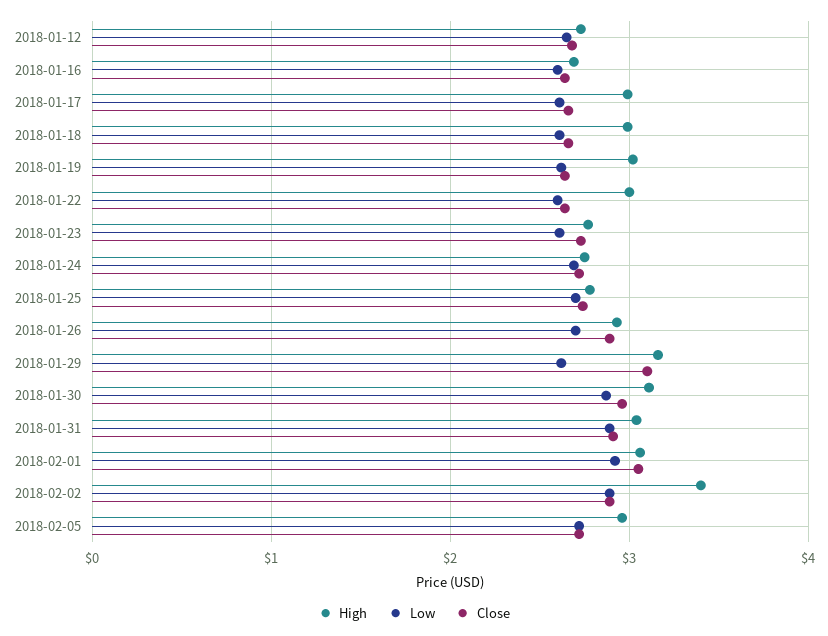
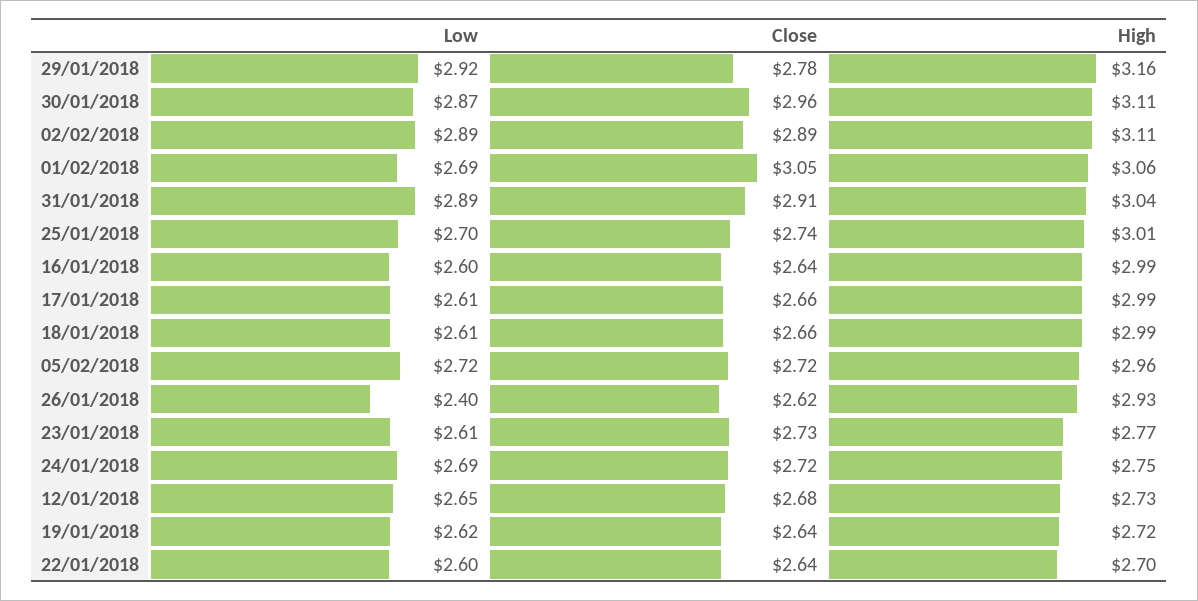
  {
    "High": {
      "2018-01-12": 2.73,
-     "2018-01-16": 2.7,
+     "2018-01-16": 2.99,
      "2018-01-17": 2.99,
      "2018-01-18": 2.99,
-     "2018-01-19": 3,
+     "2018-01-19": 2.72,
-     "2018-01-22": 3,
+     "2018-01-22": 2.7,
      "2018-01-23": 2.77,
      "2018-01-24": 2.75,
-     "2018-01-25": 2.8,
+     "2018-01-25": 3.01,
      "2018-01-26": 2.93,
      "2018-01-29": 3.16,
      "2018-01-30": 3.11,
      "2018-01-31": 3.04,
      "2018-02-01": 3.06,
-     "2018-02-02": 3.4,
+     "2018-02-02": 3.11,
      "2018-02-05": 2.96
    },
    "Low": {
      "2018-01-12": 2.65,
      "2018-01-16": 2.6,
      "2018-01-17": 2.61,
      "2018-01-18": 2.61,
      "2018-01-19": 2.62,
      "2018-01-22": 2.6,
      "2018-01-23": 2.61,
      "2018-01-24": 2.69,
      "2018-01-25": 2.7,
-     "2018-01-26": 2.7,
+     "2018-01-26": 2.4,
-     "2018-01-29": 2.6,
+     "2018-01-29": 2.92,
      "2018-01-30": 2.87,
      "2018-01-31": 2.89,
-     "2018-02-01": 2.9,
+     "2018-02-01": 2.69,
      "2018-02-02": 2.89,
      "2018-02-05": 2.72
    },
    "Close": {
      "2018-01-12": 2.68,
      "2018-01-16": 2.64,
      "2018-01-17": 2.66,
      "2018-01-18": 2.66,
      "2018-01-19": 2.64,
      "2018-01-22": 2.64,
      "2018-01-23": 2.73,
      "2018-01-24": 2.72,
      "2018-01-25": 2.74,
-     "2018-01-26": 2.9,
+     "2018-01-26": 2.62,
-     "2018-01-29": 3.1,
+     "2018-01-29": 2.78,
      "2018-01-30": 2.96,
      "2018-01-31": 2.91,
      "2018-02-01": 3.05,
      "2018-02-02": 2.89,
      "2018-02-05": 2.72
    }
  }

